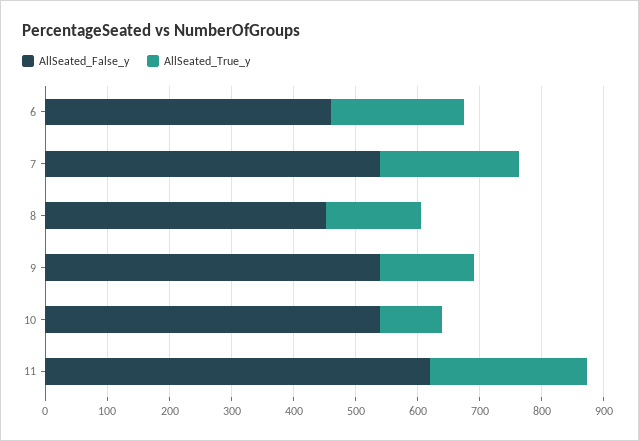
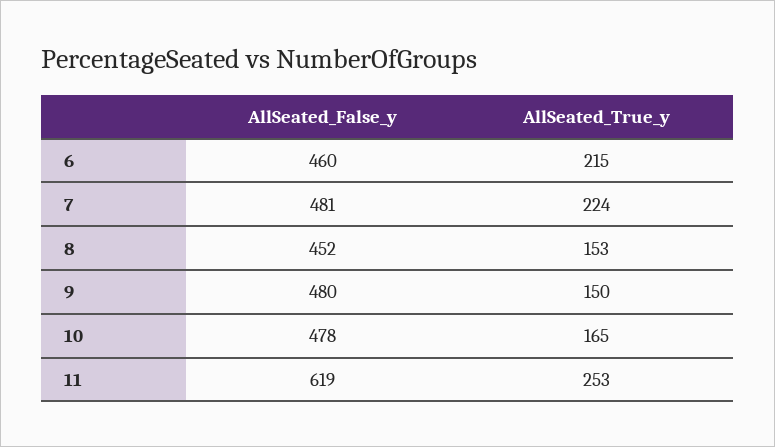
  {
    "AllSeated_False_y": {
      "6": 460,
-     "7": 540,
+     "7": 481,
      "8": 452,
-     "9": 540,
+     "9": 480,
-     "10": 540,
+     "10": 478,
      "11": 619
    },
    "AllSeated_True_y": {
      "6": 215,
      "7": 224,
      "8": 153,
      "9": 150,
-     "10": 100,
+     "10": 165,
      "11": 253
    }
  }

